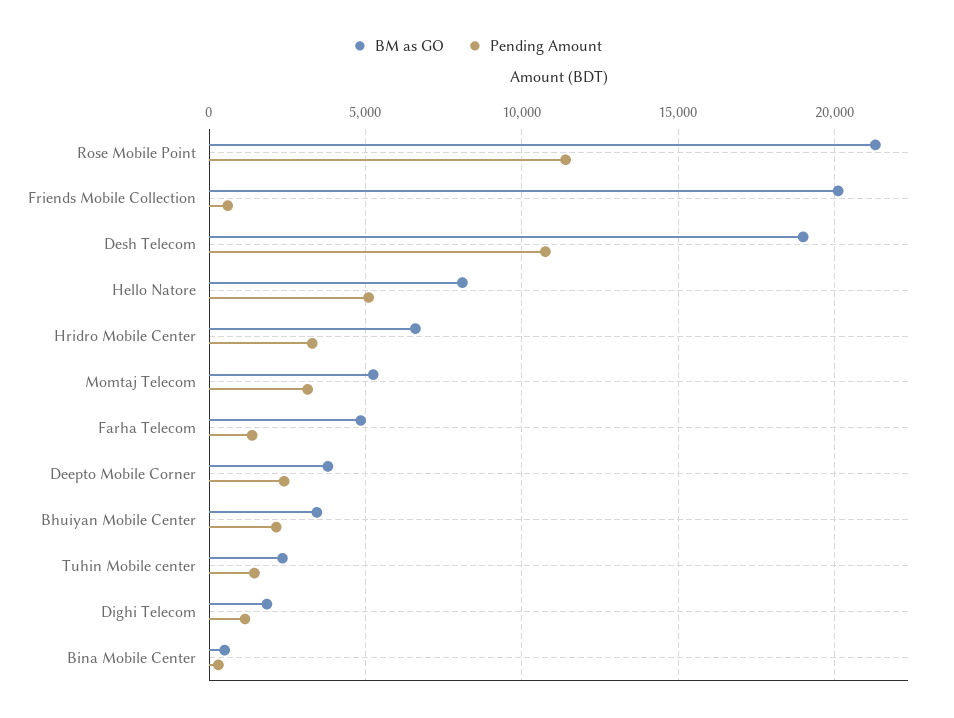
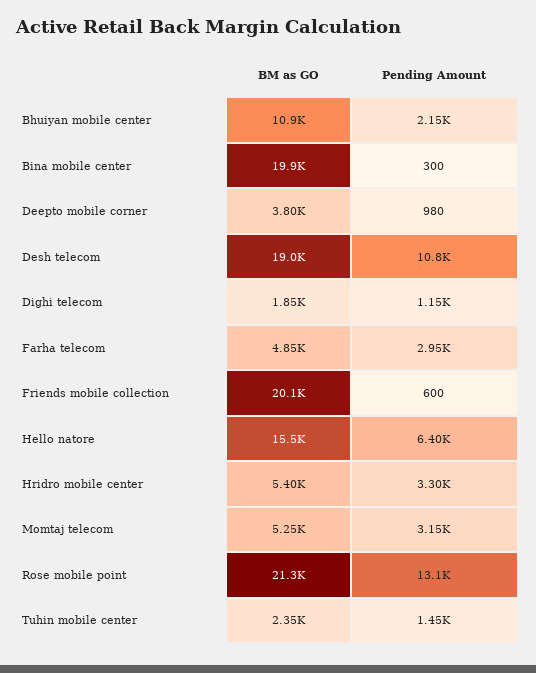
  {
    "BM as GO": {
      "Rose Mobile Point": 21300,
      "Friends Mobile Collection": 20100,
      "Desh Telecom": 19000,
-     "Hello Natore": 8000,
+     "Hello Natore": 15500,
-     "Hridro Mobile Center": 6500,
+     "Hridro Mobile Center": 5400,
      "Momtaj Telecom": 5250,
      "Farha Telecom": 4850,
      "Deepto Mobile Corner": 3800,
-     "Bhuiyan Mobile Center": 3500,
+     "Bhuiyan Mobile Center": 10900,
      "Tuhin Mobile center": 2350,
      "Dighi Telecom": 1850,
-     "Bina Mobile Center": 500
+     "Bina Mobile Center": 19900
    },
    "Pending Amount": {
-     "Rose Mobile Point": 11500,
+     "Rose Mobile Point": 13100,
      "Friends Mobile Collection": 600,
      "Desh Telecom": 10800,
-     "Hello Natore": 5000,
+     "Hello Natore": 6400,
      "Hridro Mobile Center": 3300,
      "Momtaj Telecom": 3150,
-     "Farha Telecom": 1500,
+     "Farha Telecom": 2950,
-     "Deepto Mobile Corner": 2500,
+     "Deepto Mobile Corner": 980,
      "Bhuiyan Mobile Center": 2150,
      "Tuhin Mobile center": 1450,
      "Dighi Telecom": 1150,
      "Bina Mobile Center": 300
    }
  }

